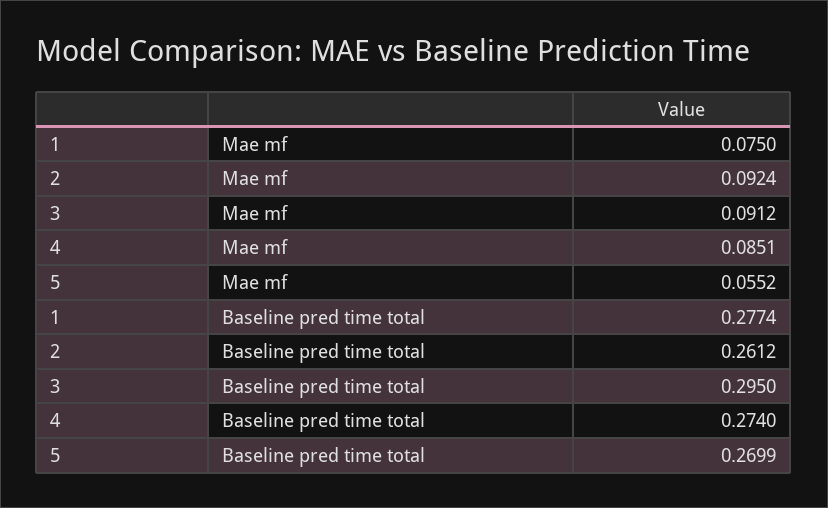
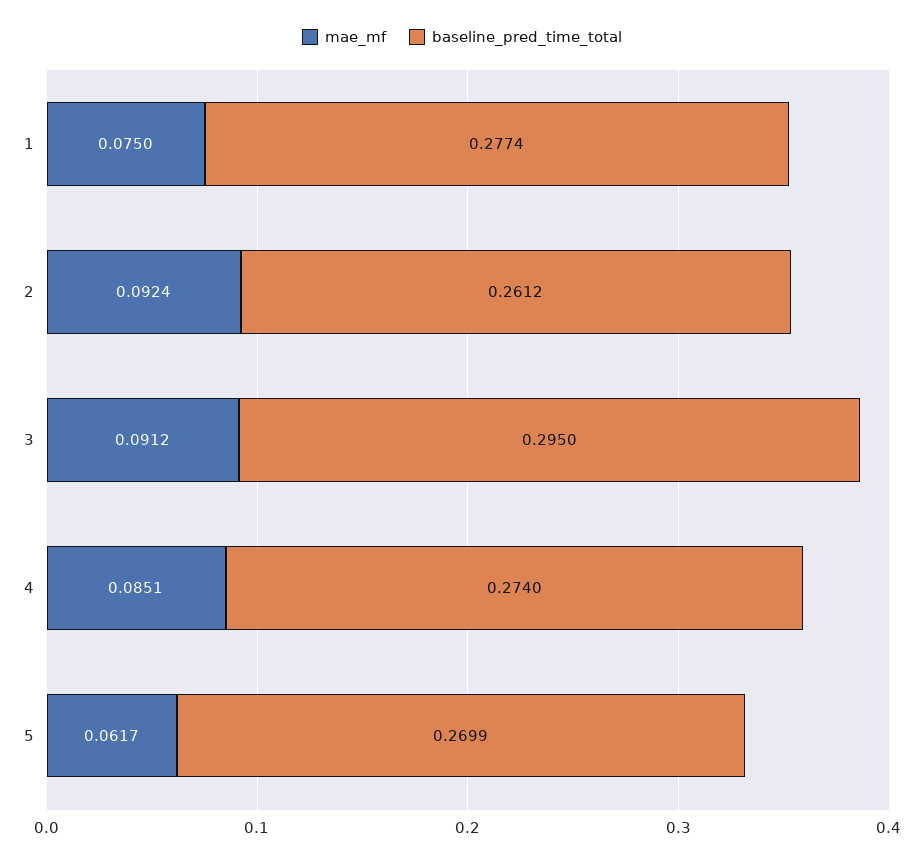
  {
    "Mae mf": {
      "1": 0.075,
      "2": 0.0924,
      "3": 0.0912,
      "4": 0.0851,
-     "5": 0.0552
+     "5": 0.0617
    },
    "Baseline pred time total": {
      "1": 0.2774,
      "2": 0.2612,
      "3": 0.295,
      "4": 0.274,
      "5": 0.2699
    }
  }

